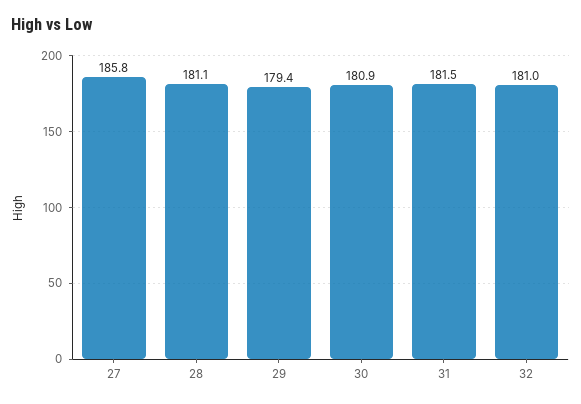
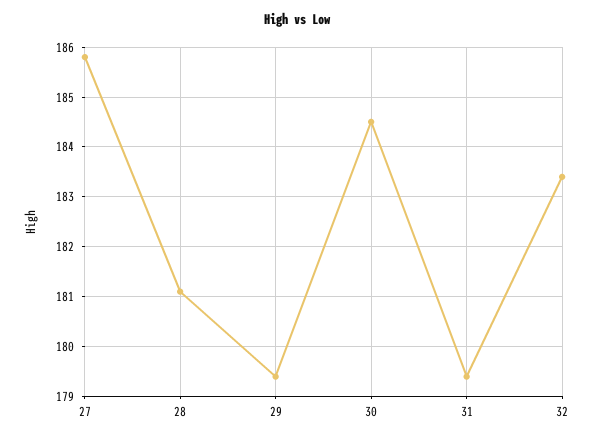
  {
    "27": 185.8,
    "28": 181.1,
    "29": 179.4,
-   "30": 180.9,
+   "30": 184.5,
-   "31": 181.5,
+   "31": 179.5,
-   "32": 181
+   "32": 183.5
  }

